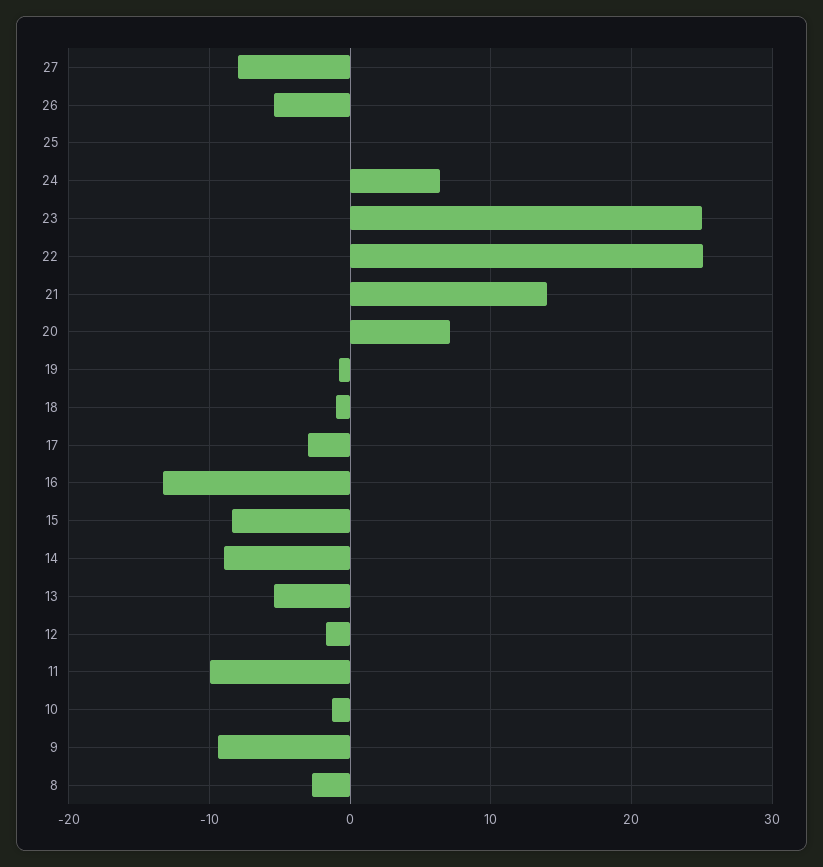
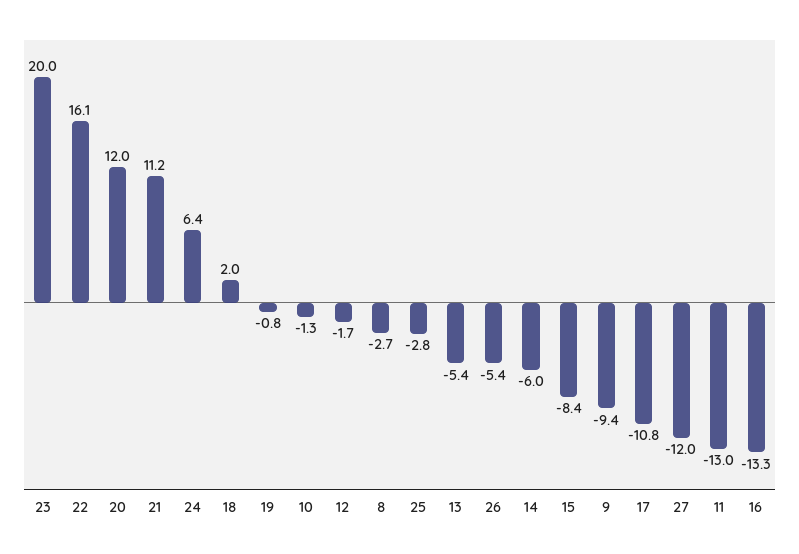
  {
-   "27": -8,
+   "27": -12,
    "26": -5.4,
-   "25": 0,
+   "25": -2.8,
    "24": 6.4,
-   "23": 25,
+   "23": 20,
-   "22": 25,
+   "22": 16.1,
-   "21": 14,
+   "21": 11.2,
-   "20": 7,
+   "20": 12,
    "19": -0.8,
-   "18": -1,
+   "18": 2,
-   "17": -3,
+   "17": -10.8,
    "16": -13.3,
    "15": -8.4,
-   "14": -9,
+   "14": -6,
    "13": -5.4,
    "12": -1.7,
-   "11": -10,
+   "11": -13,
    "10": -1.3,
    "9": -9.4,
    "8": -2.7
  }

